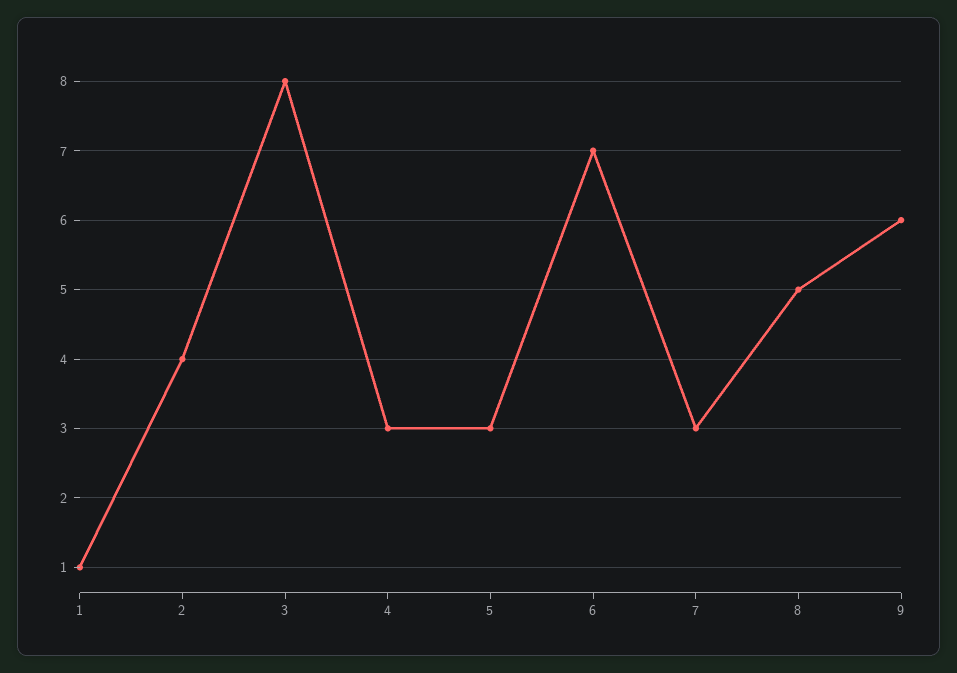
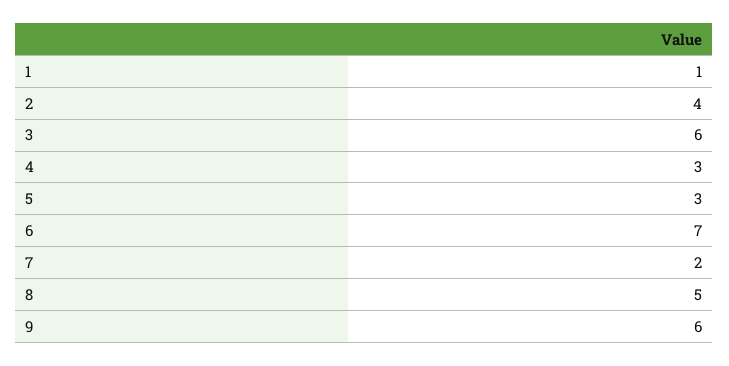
  {
    "1": 1,
    "2": 4,
-   "3": 8,
+   "3": 6,
    "4": 3,
    "5": 3,
    "6": 7,
-   "7": 3,
+   "7": 2,
    "8": 5,
    "9": 6
  }

